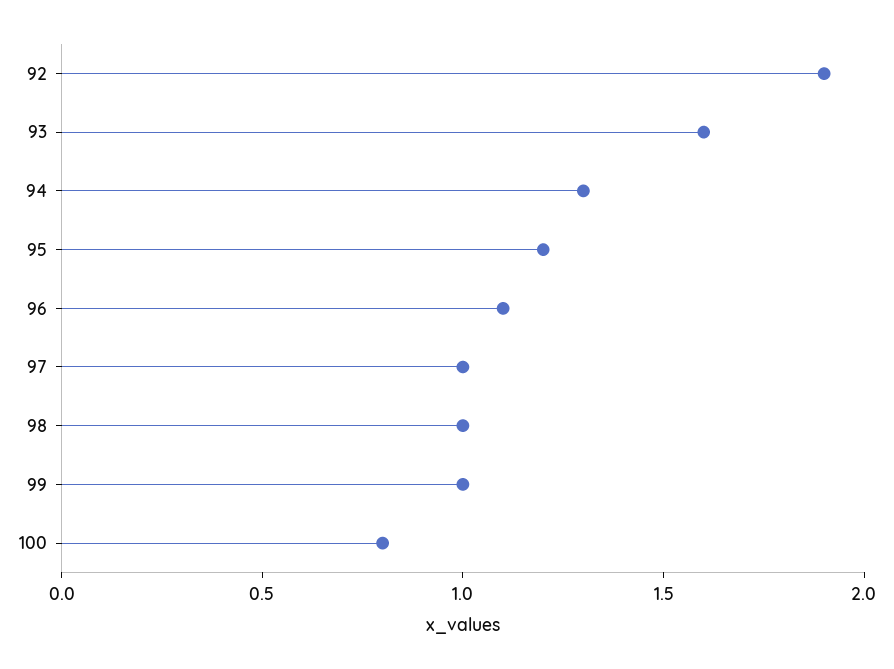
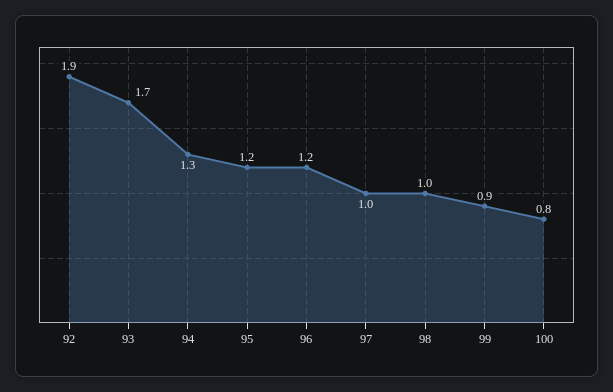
  {
    "92": 1.9,
-   "93": 1.6,
+   "93": 1.7,
    "94": 1.3,
    "95": 1.2,
-   "96": 1.1,
+   "96": 1.2,
    "97": 1,
    "98": 1,
-   "99": 1,
+   "99": 0.9,
    "100": 0.8
  }

